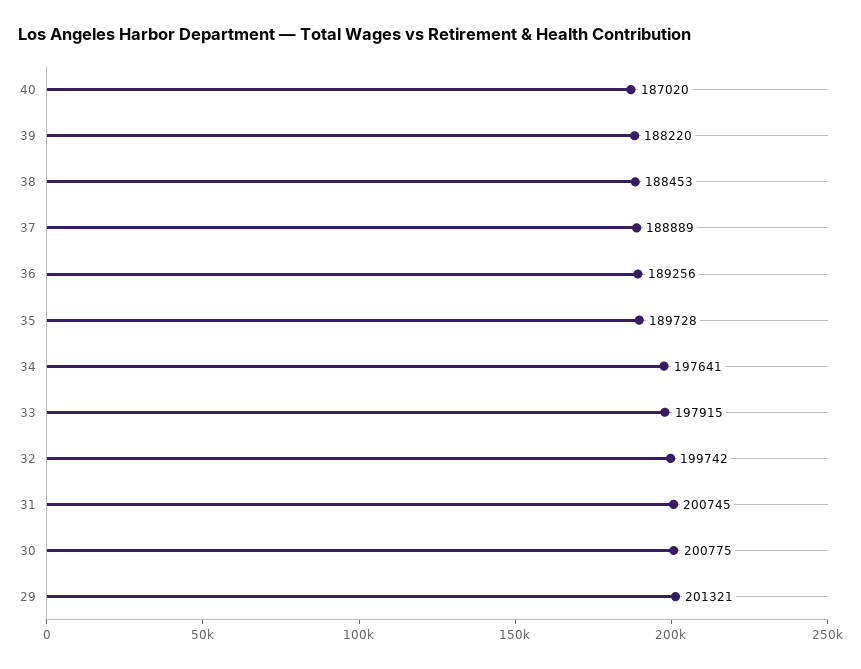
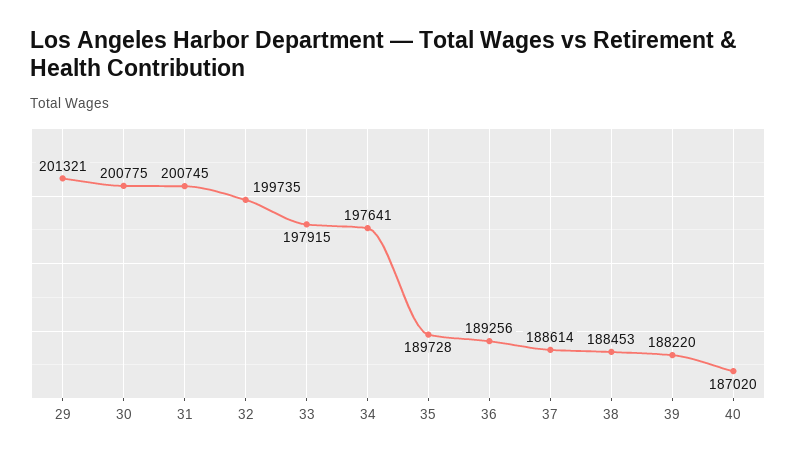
  {
    "40": 187020,
    "39": 188220,
    "38": 188453,
-   "37": 188889,
+   "37": 188614,
    "36": 189256,
    "35": 189728,
    "34": 197641,
    "33": 197915,
-   "32": 199742,
+   "32": 199735,
    "31": 200745,
    "30": 200775,
    "29": 201321
  }

